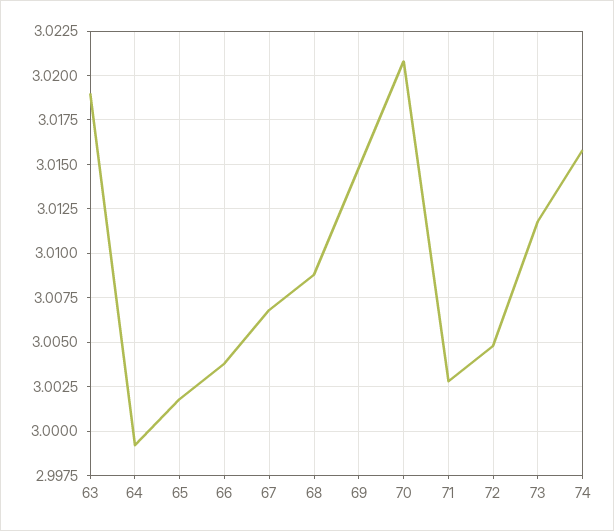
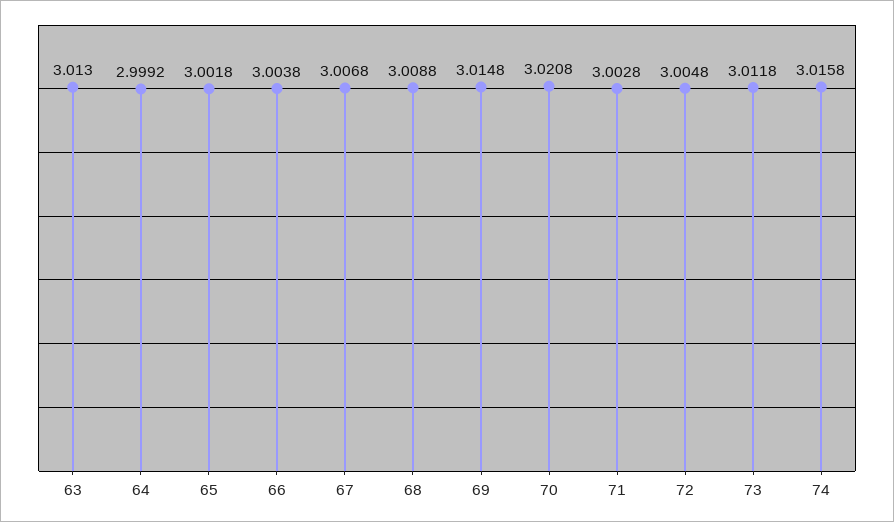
  {
-   "63": 3.019,
+   "63": 3.013,
    "64": 2.9992,
    "65": 3.0018,
    "66": 3.0038,
    "67": 3.0068,
    "68": 3.0088,
    "69": 3.0148,
    "70": 3.0208,
    "71": 3.0028,
    "72": 3.0048,
    "73": 3.0118,
    "74": 3.0158
  }

